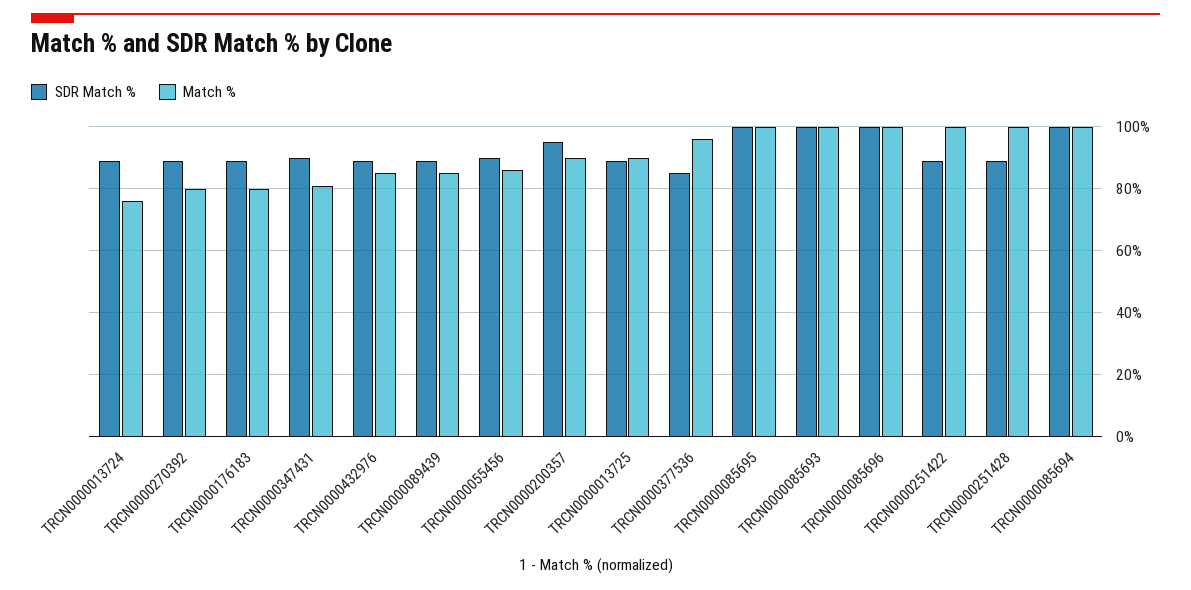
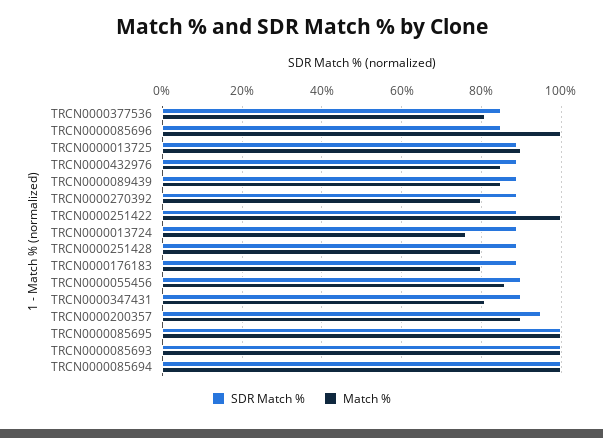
  {
    "SDR Match %": {
      "TRCN0000013724": 90,
      "TRCN0000270392": 90,
      "TRCN0000176183": 90,
      "TRCN0000347431": 90,
      "TRCN0000432976": 90,
      "TRCN0000089439": 90,
      "TRCN0000055456": 90,
      "TRCN0000200357": 95,
      "TRCN0000013725": 90,
      "TRCN0000377536": 85,
      "TRCN0000085695": 100,
      "TRCN0000085693": 100,
-     "TRCN0000085696": 100,
+     "TRCN0000085696": 85,
      "TRCN0000251422": 90,
      "TRCN0000251428": 90,
      "TRCN0000085694": 100
    },
    "Match %": {
      "TRCN0000013724": 75,
      "TRCN0000270392": 80,
      "TRCN0000176183": 80,
      "TRCN0000347431": 80,
      "TRCN0000432976": 85,
      "TRCN0000089439": 85,
      "TRCN0000055456": 85,
      "TRCN0000200357": 90,
      "TRCN0000013725": 90,
-     "TRCN0000377536": 95,
+     "TRCN0000377536": 80,
      "TRCN0000085695": 100,
      "TRCN0000085693": 100,
      "TRCN0000085696": 100,
      "TRCN0000251422": 100,
-     "TRCN0000251428": 100,
+     "TRCN0000251428": 80,
      "TRCN0000085694": 100
    }
  }

